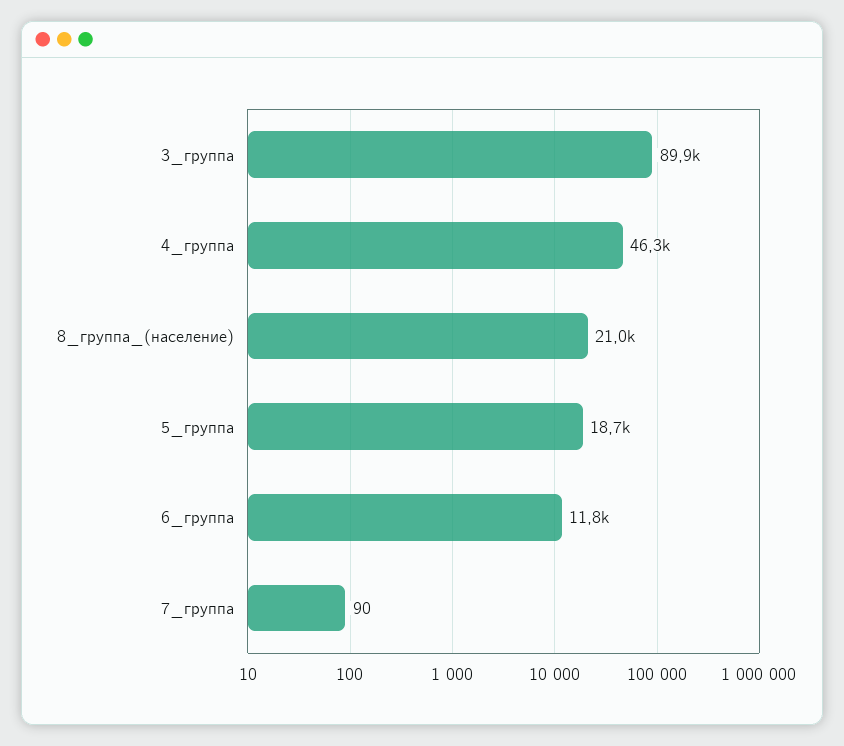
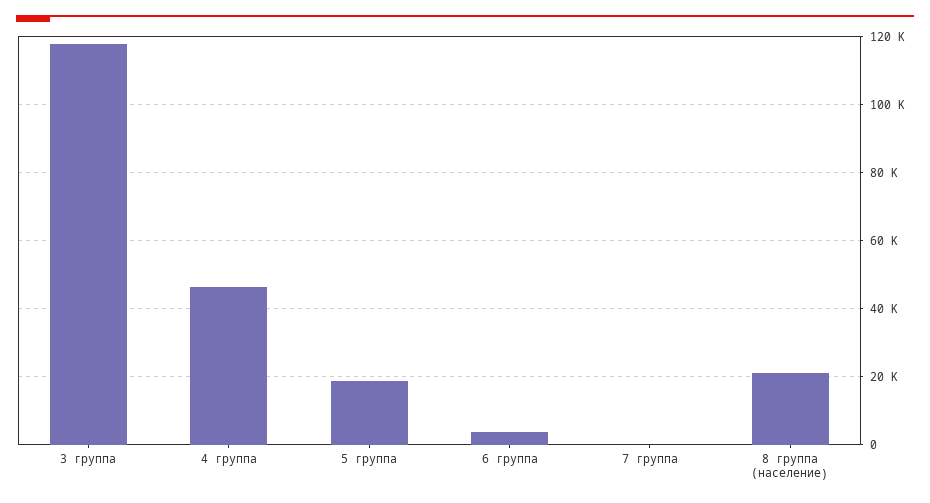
  {
-   "3_группа": 89900,
+   "3_группа": 118000,
    "4_группа": 46300,
    "8_группа_(население)": 21000,
    "5_группа": 18700,
-   "6_группа": 11800,
+   "6_группа": 4000,
    "7_группа": 90
  }

